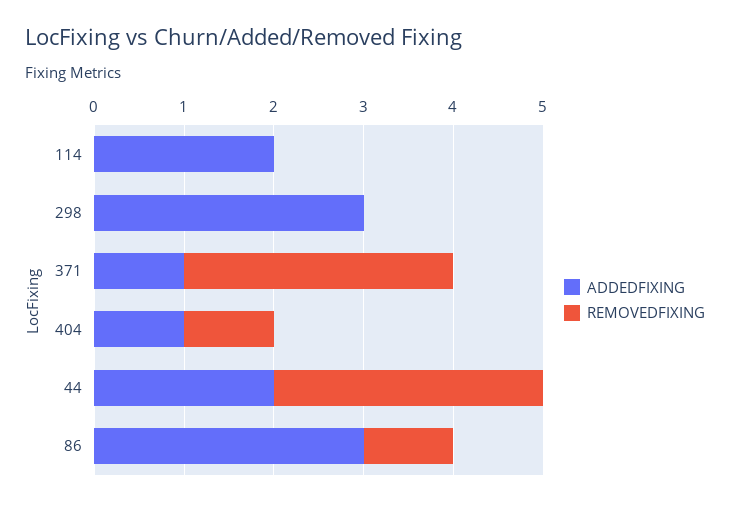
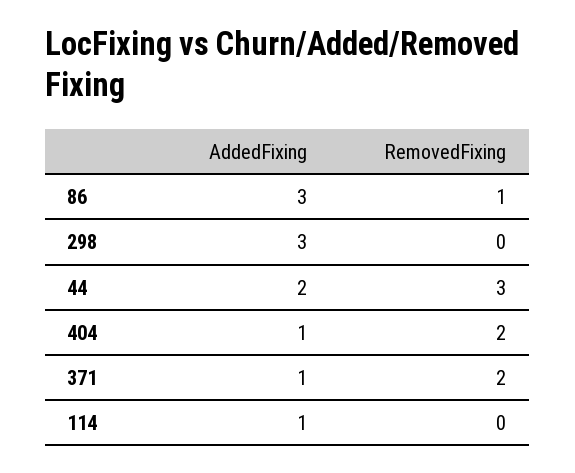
  {
    "ADDEDFIXING": {
-     "114": 2,
+     "114": 1,
      "298": 3,
      "371": 1,
      "404": 1,
      "44": 2,
      "86": 3
    },
    "REMOVEDFIXING": {
      "114": 0,
      "298": 0,
-     "371": 3,
+     "371": 2,
-     "404": 1,
+     "404": 2,
      "44": 3,
      "86": 1
    }
  }

